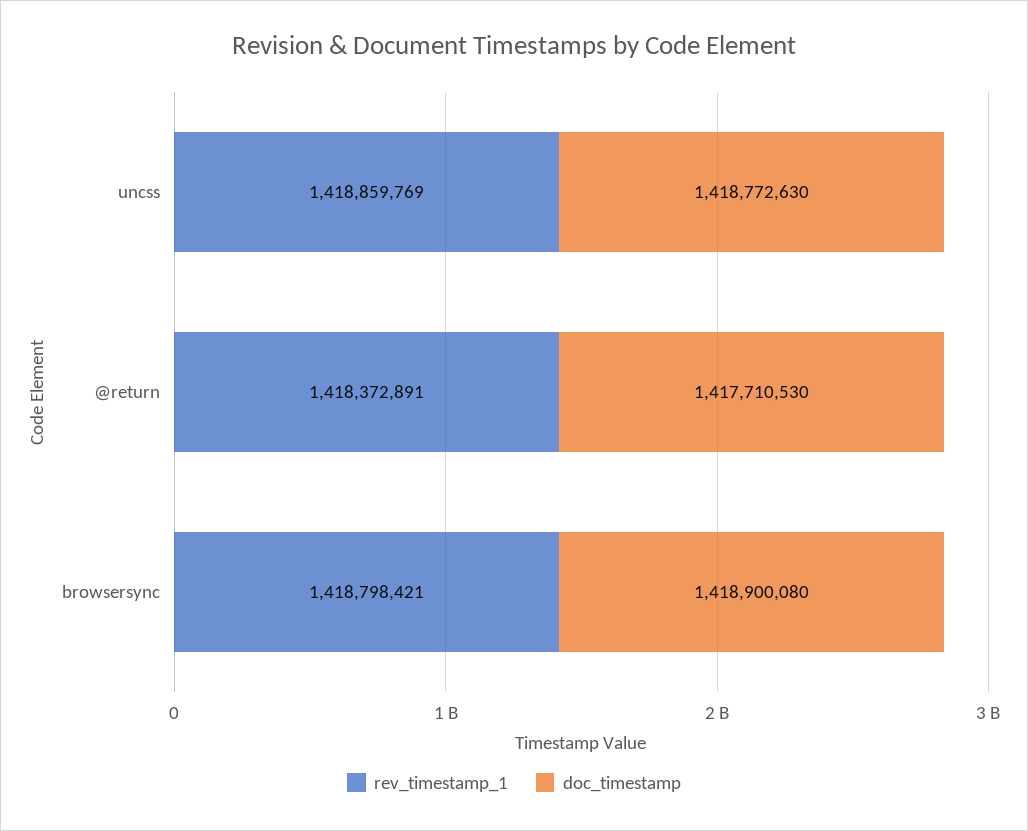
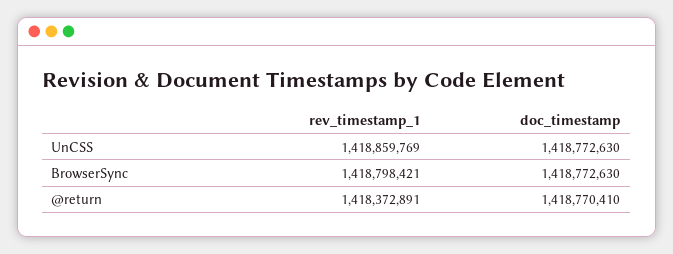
  {
    "rev_timestamp_1": {
      "uncss": 1418859769,
      "@return": 1418372891,
      "browsersync": 1418798421
    },
    "doc_timestamp": {
      "uncss": 1418772630,
-     "@return": 1417710530,
+     "@return": 1418770410,
-     "browsersync": 1418900080
+     "browsersync": 1418772630
    }
  }

